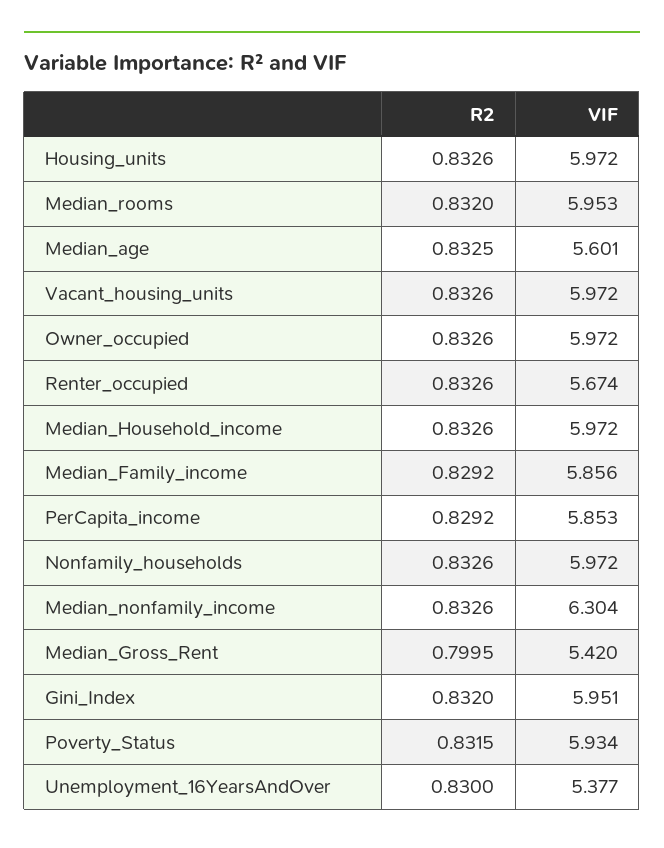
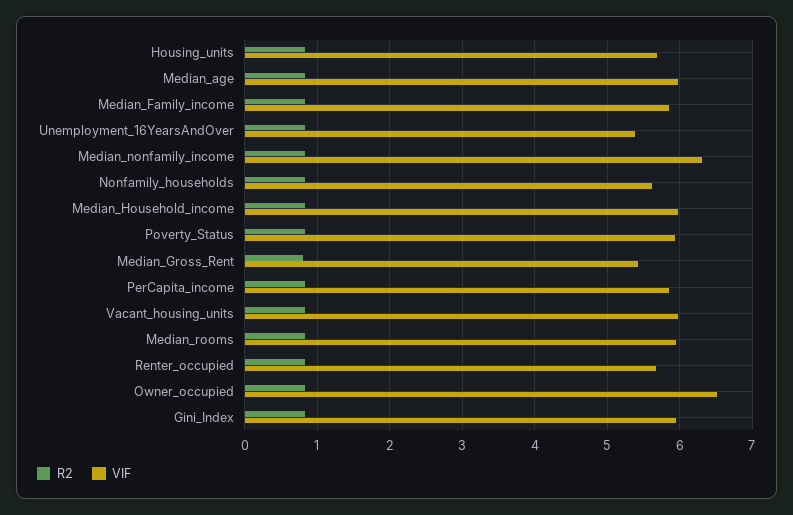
  {
    "R2": {
      "Housing_units": 0.8326,
      "Median_rooms": 0.832,
      "Median_age": 0.8325,
      "Vacant_housing_units": 0.8326,
      "Owner_occupied": 0.8326,
      "Renter_occupied": 0.8326,
      "Median_Household_income": 0.8326,
      "Median_Family_income": 0.8292,
      "PerCapita_income": 0.8292,
      "Nonfamily_households": 0.8326,
      "Median_nonfamily_income": 0.8326,
      "Median_Gross_Rent": 0.7995,
      "Gini_Index": 0.832,
      "Poverty_Status": 0.8315,
      "Unemployment_16YearsAndOver": 0.83
    },
    "VIF": {
-     "Housing_units": 5.972,
+     "Housing_units": 5.7,
      "Median_rooms": 5.953,
-     "Median_age": 5.601,
+     "Median_age": 6,
      "Vacant_housing_units": 5.972,
-     "Owner_occupied": 5.972,
+     "Owner_occupied": 6.5,
      "Renter_occupied": 5.674,
      "Median_Household_income": 5.972,
      "Median_Family_income": 5.856,
      "PerCapita_income": 5.853,
-     "Nonfamily_households": 5.972,
+     "Nonfamily_households": 5.6,
      "Median_nonfamily_income": 6.304,
      "Median_Gross_Rent": 5.42,
      "Gini_Index": 5.951,
      "Poverty_Status": 5.934,
      "Unemployment_16YearsAndOver": 5.377
    }
  }

